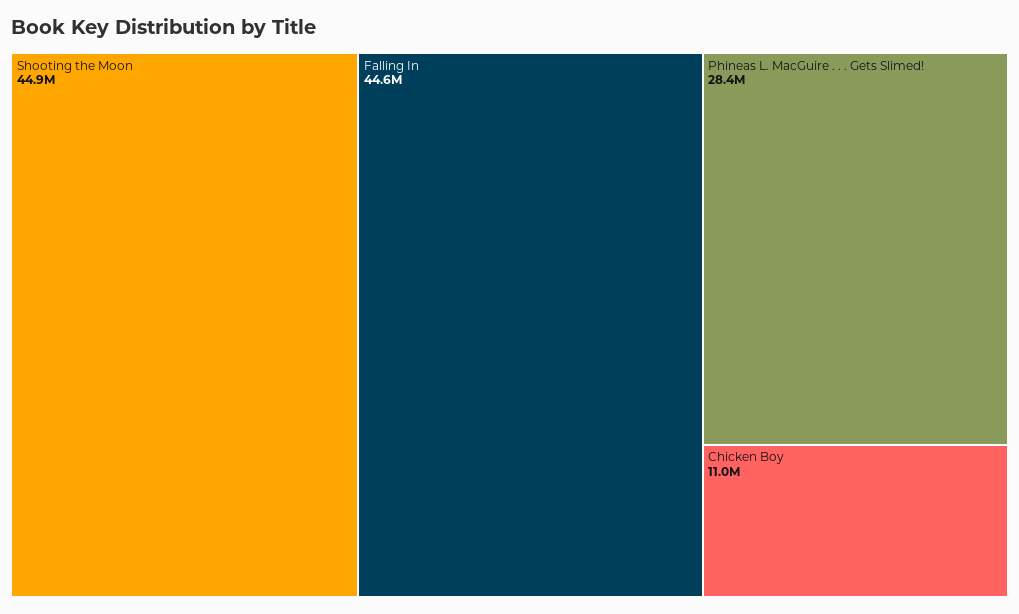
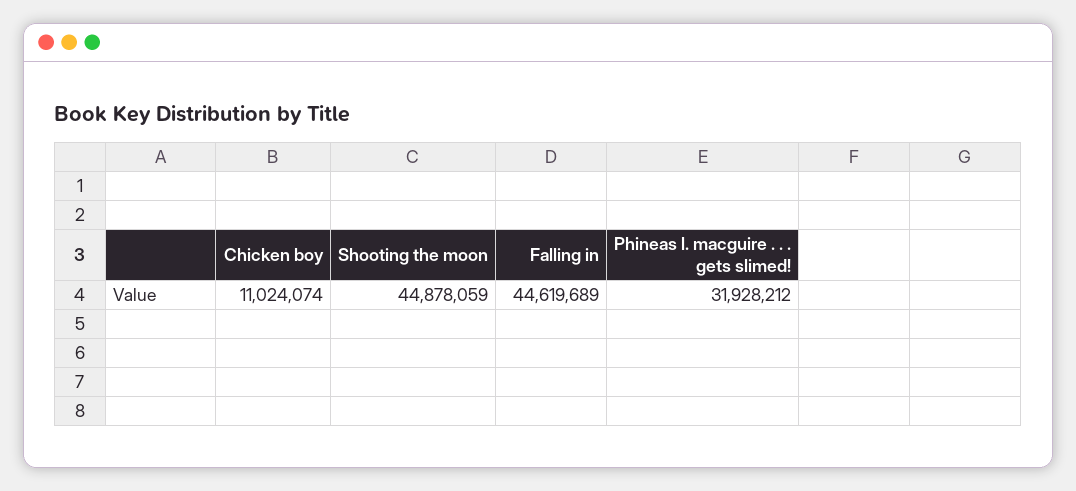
  {
    "Shooting the Moon": 44878059,
    "Falling In": 44619689,
-   "Phineas L. MacGuire . . . Gets Slimed!": 28400000,
+   "Phineas L. MacGuire . . . Gets Slimed!": 31928212,
    "Chicken Boy": 11024074
  }

